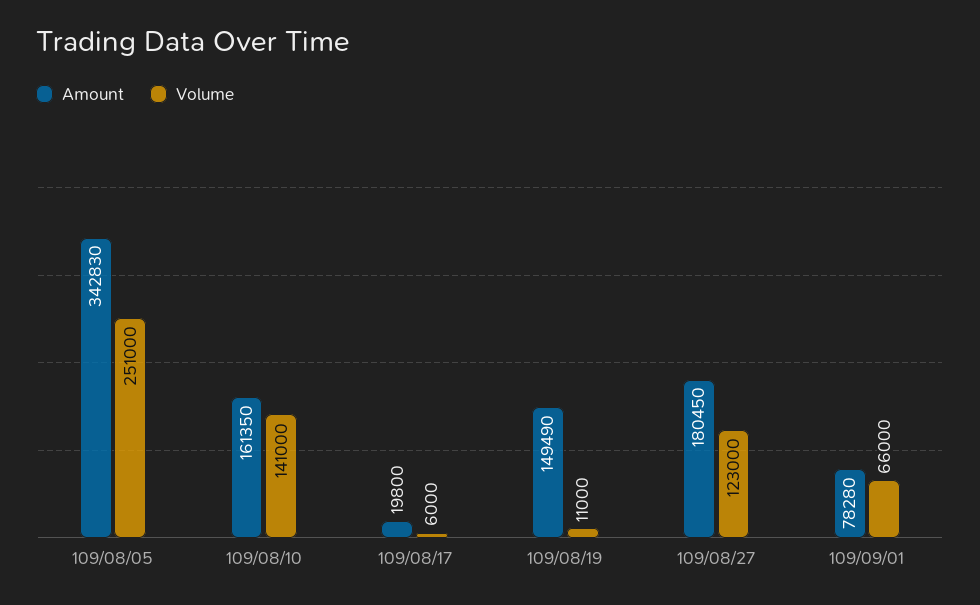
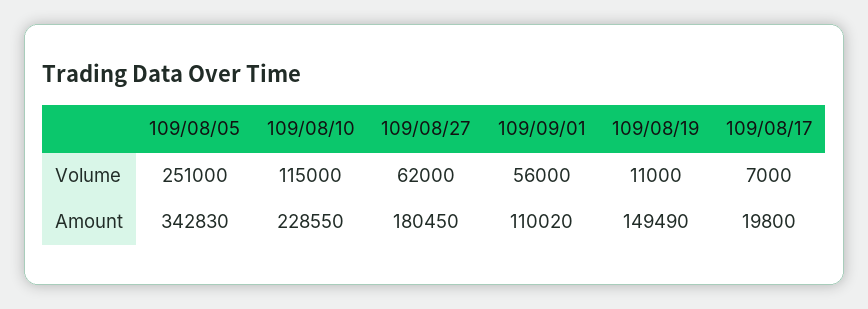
  {
    "Amount": {
      "109/08/05": 342830,
-     "109/08/10": 161350,
+     "109/08/10": 228550,
      "109/08/17": 19800,
      "109/08/19": 149490,
      "109/08/27": 180450,
-     "109/09/01": 78280
+     "109/09/01": 110020
    },
    "Volume": {
      "109/08/05": 251000,
-     "109/08/10": 141000,
+     "109/08/10": 115000,
-     "109/08/17": 6000,
+     "109/08/17": 7000,
      "109/08/19": 11000,
-     "109/08/27": 123000,
+     "109/08/27": 62000,
-     "109/09/01": 66000
+     "109/09/01": 56000
    }
  }

